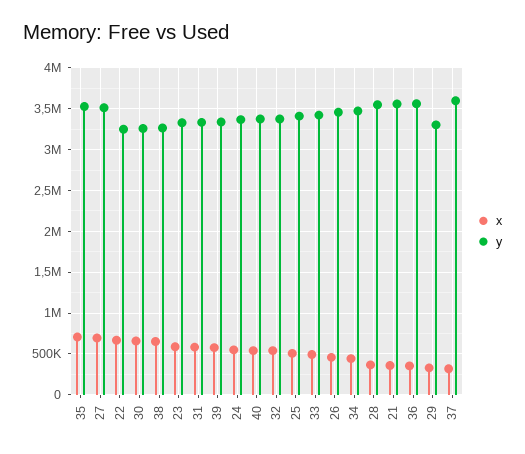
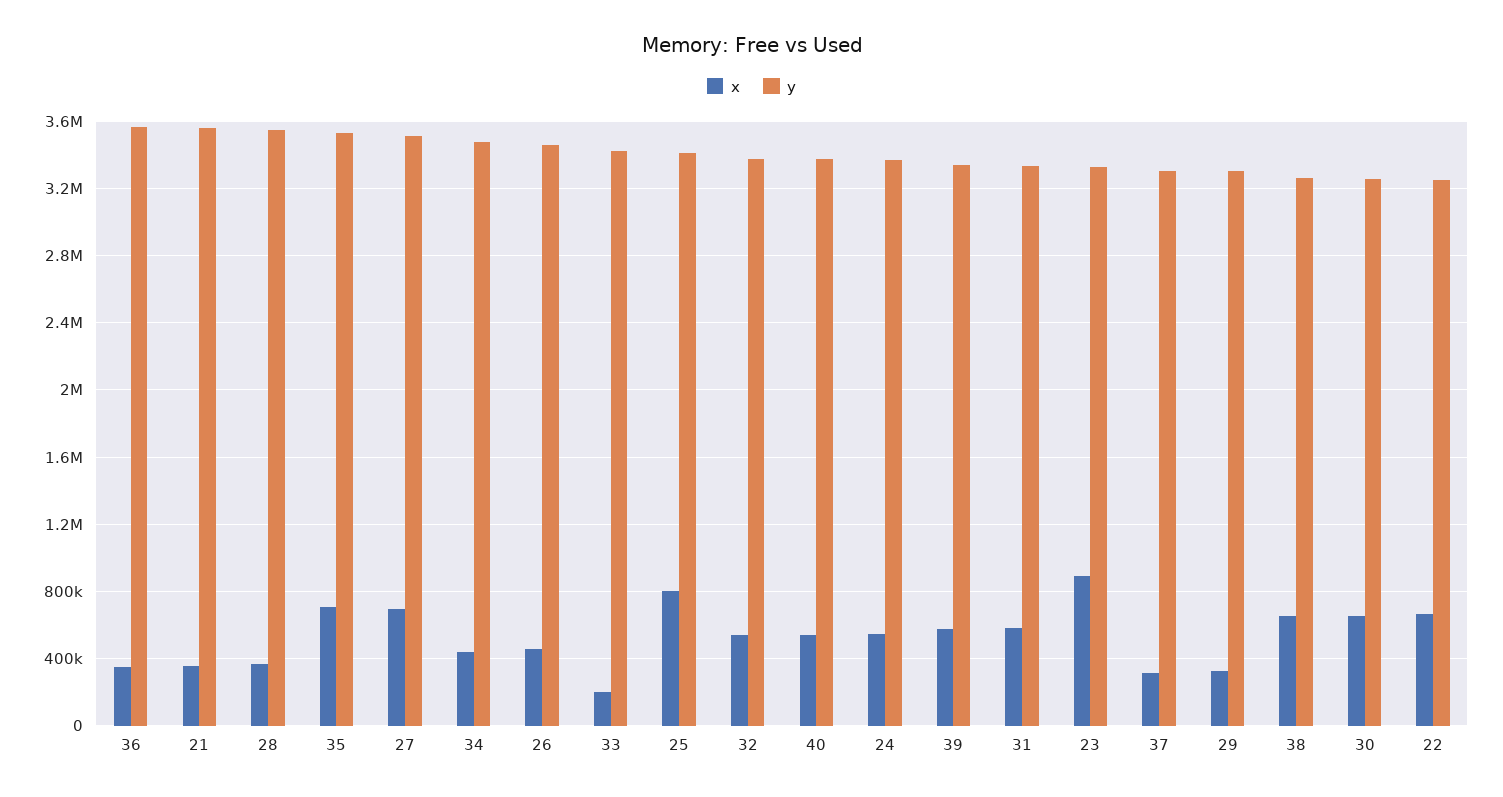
  {
    "x": {
      "35": 700000,
      "27": 700000,
      "22": 650000,
      "30": 650000,
      "38": 650000,
-     "23": 600000,
+     "23": 900000,
      "31": 600000,
      "39": 600000,
      "24": 550000,
      "40": 550000,
      "32": 550000,
-     "25": 500000,
+     "25": 800000,
-     "33": 500000,
+     "33": 200000,
      "26": 450000,
      "34": 450000,
      "28": 350000,
      "21": 350000,
      "36": 350000,
      "29": 350000,
      "37": 300000
    },
    "y": {
      "35": 3550000,
      "27": 3500000,
      "22": 3250000,
      "30": 3250000,
      "38": 3250000,
      "23": 3350000,
      "31": 3350000,
      "39": 3350000,
      "24": 3350000,
      "40": 3400000,
      "32": 3400000,
      "25": 3400000,
      "33": 3400000,
      "26": 3450000,
      "34": 3450000,
      "28": 3550000,
      "21": 3550000,
      "36": 3550000,
      "29": 3300000,
-     "37": 3600000
+     "37": 3300000
    }
  }

